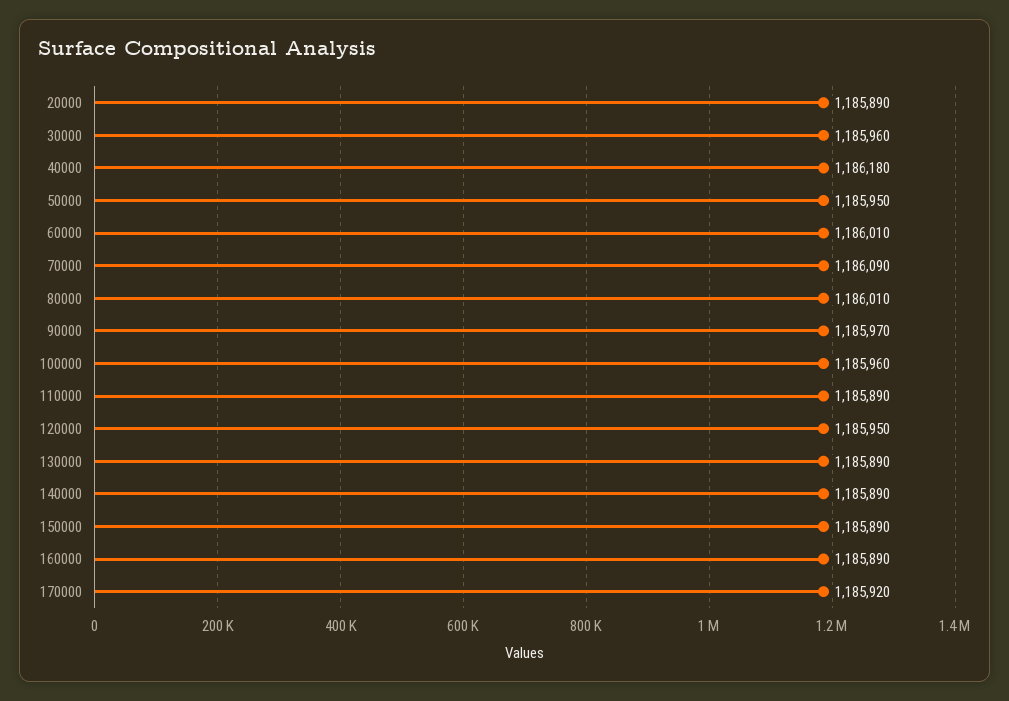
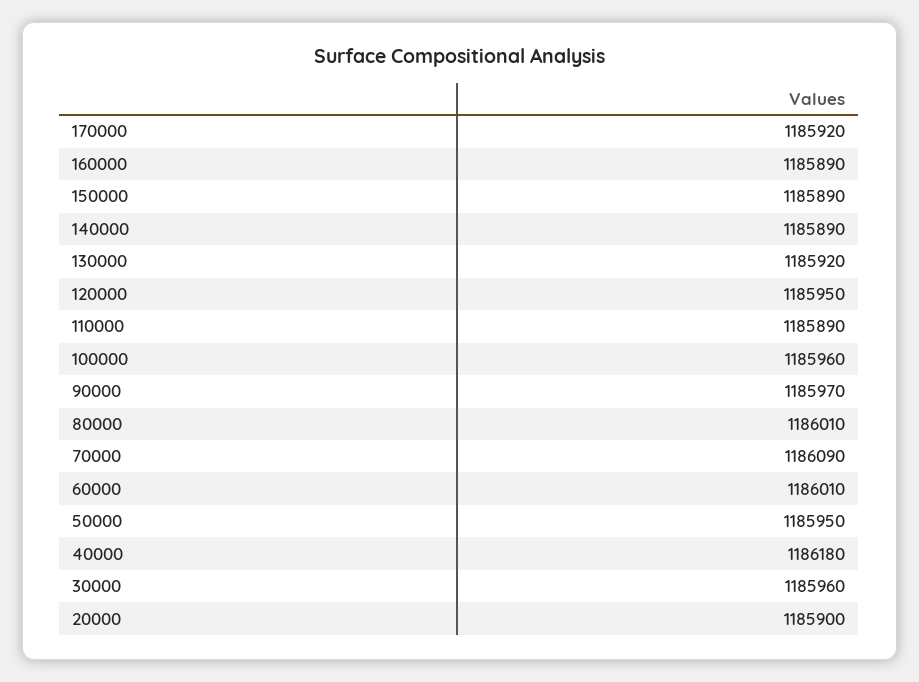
  {
-   "20000": 1185890,
+   "20000": 1185900,
    "30000": 1185960,
    "40000": 1186180,
    "50000": 1185950,
    "60000": 1186010,
    "70000": 1186090,
    "80000": 1186010,
    "90000": 1185970,
    "100000": 1185960,
    "110000": 1185890,
    "120000": 1185950,
-   "130000": 1185890,
+   "130000": 1185920,
    "140000": 1185890,
    "150000": 1185890,
    "160000": 1185890,
    "170000": 1185920
  }

